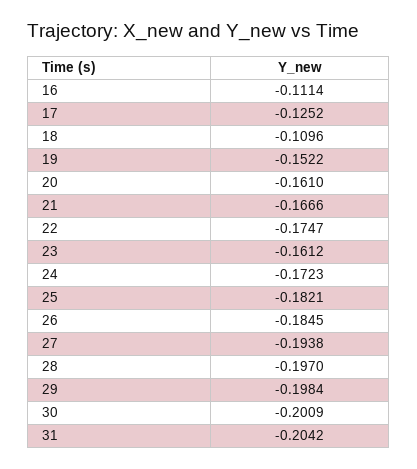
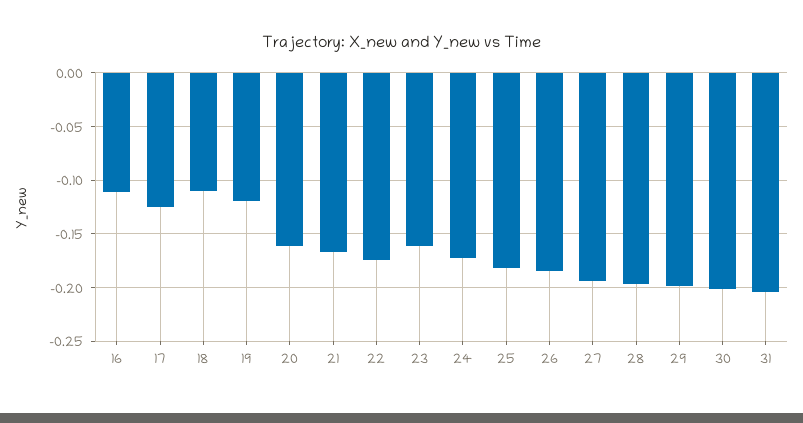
  {
    "16": -0.1114,
    "17": -0.1252,
    "18": -0.1096,
-   "19": -0.1522,
+   "19": -0.12,
    "20": -0.161,
    "21": -0.1666,
    "22": -0.1747,
    "23": -0.1612,
    "24": -0.1723,
    "25": -0.1821,
    "26": -0.1845,
    "27": -0.1938,
    "28": -0.197,
    "29": -0.1984,
    "30": -0.2009,
    "31": -0.2042
  }

